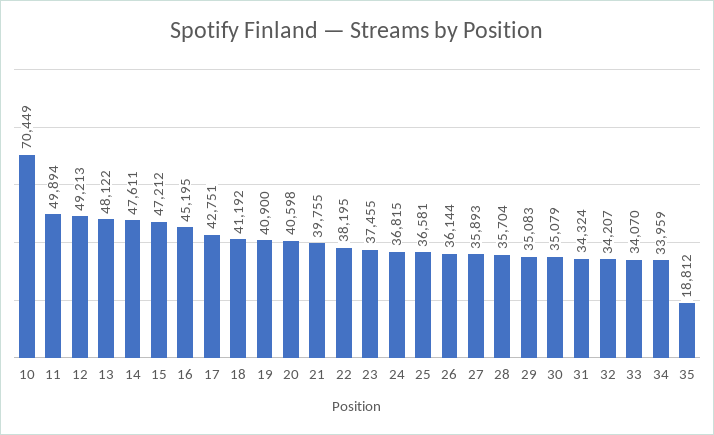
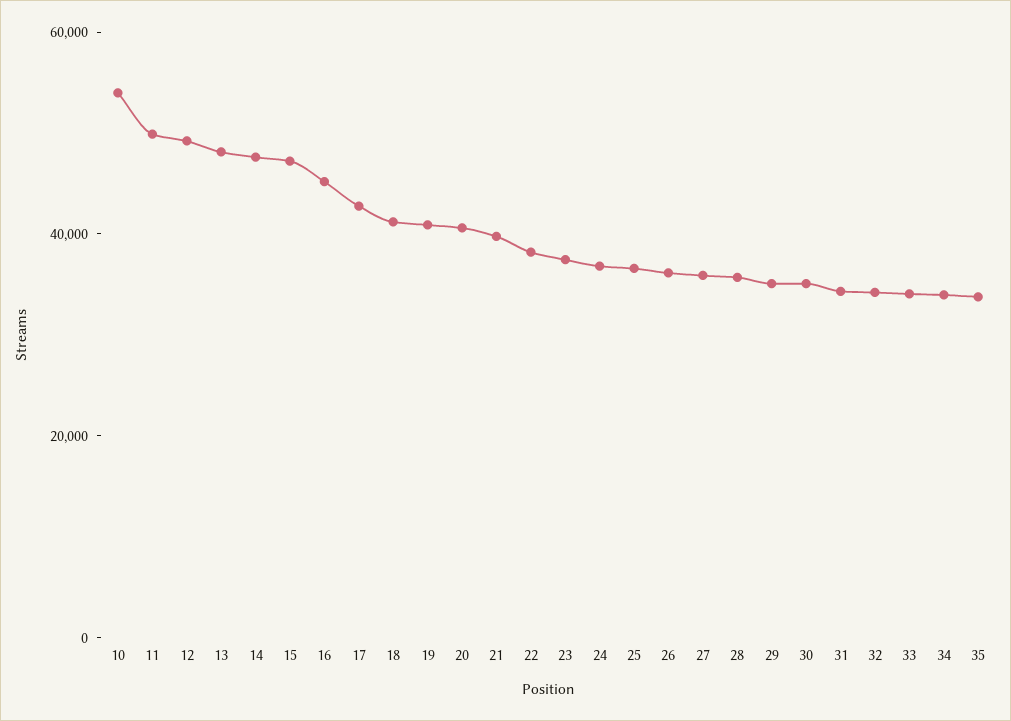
  {
-   "10": 70449,
+   "10": 55000,
    "11": 49894,
    "12": 49213,
    "13": 48122,
    "14": 47611,
    "15": 47212,
    "16": 45195,
    "17": 42751,
    "18": 41192,
    "19": 40900,
    "20": 40598,
    "21": 39755,
    "22": 38195,
    "23": 37455,
    "24": 36815,
    "25": 36581,
    "26": 36144,
    "27": 35893,
    "28": 35704,
    "29": 35083,
    "30": 35079,
    "31": 34324,
    "32": 34207,
    "33": 34070,
    "34": 33959,
-   "35": 18812
+   "35": 35000
  }

